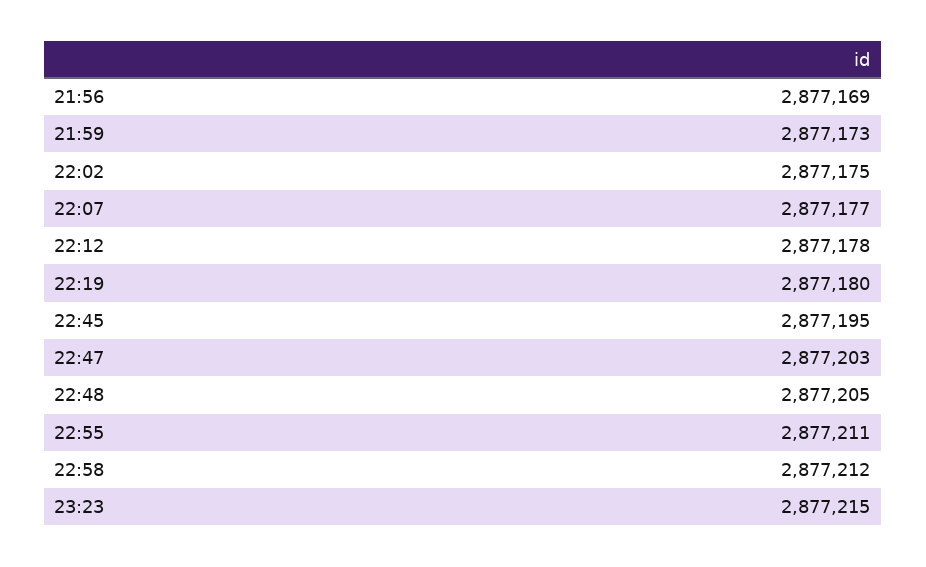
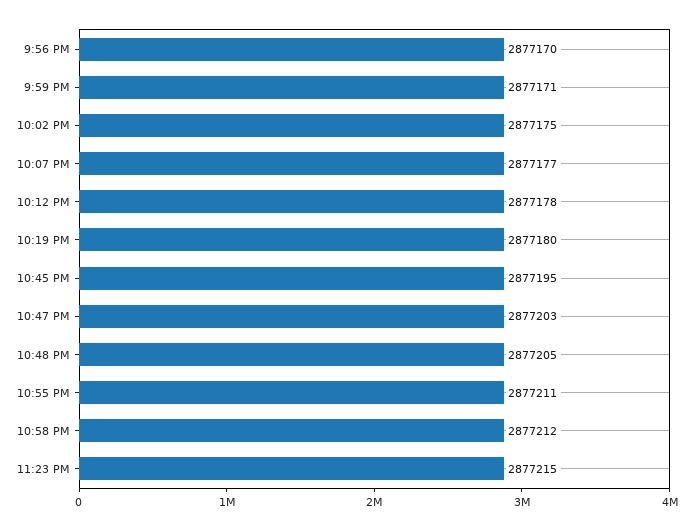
  {
-   "21:56": 2877169,
+   "21:56": 2877170,
-   "21:59": 2877173,
+   "21:59": 2877171,
    "22:02": 2877175,
    "22:07": 2877177,
    "22:12": 2877178,
    "22:19": 2877180,
    "22:45": 2877195,
    "22:47": 2877203,
    "22:48": 2877205,
    "22:55": 2877211,
    "22:58": 2877212,
    "23:23": 2877215
  }

